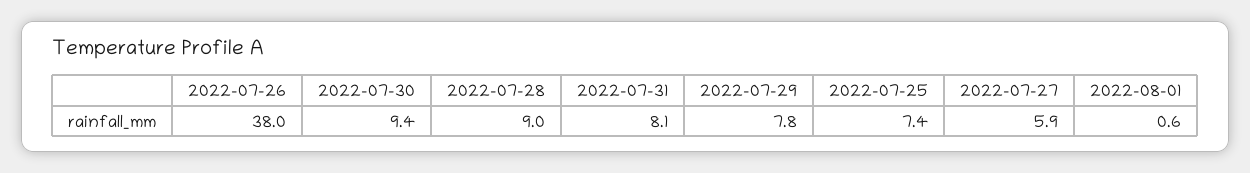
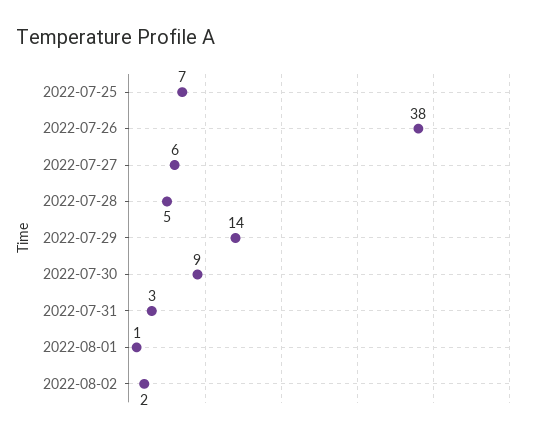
  {
    "2022-07-26": 38,
    "2022-07-30": 9.4,
-   "2022-07-28": 9,
+   "2022-07-28": 5,
-   "2022-07-31": 8.1,
+   "2022-07-31": 3,
-   "2022-07-29": 7.8,
+   "2022-07-29": 14,
    "2022-07-25": 7.4,
    "2022-07-27": 5.9,
-   "2022-08-01": 0.6
+   "2022-08-01": 0.6,
+   "2022-08-02": 2
  }

